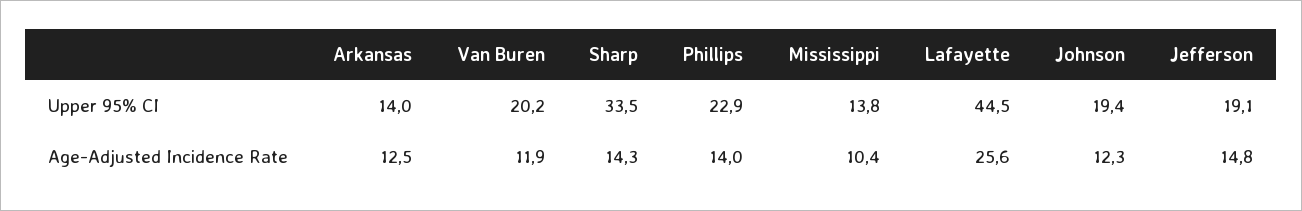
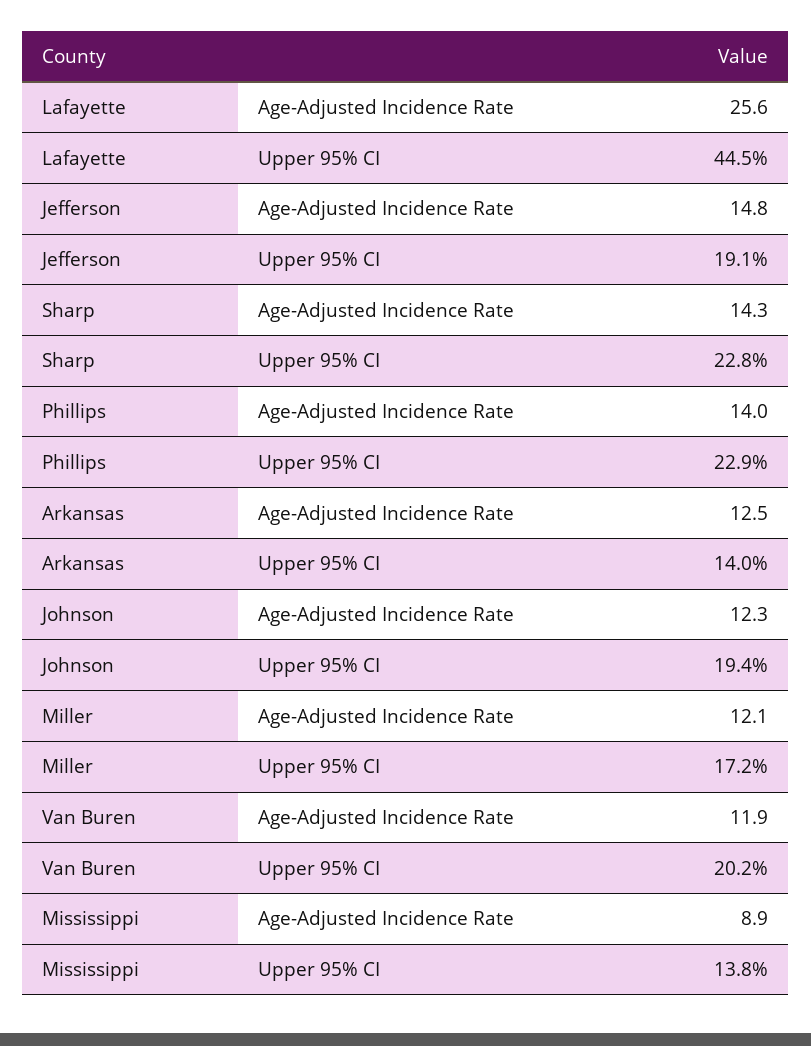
  {
    "Arkansas": {
      "Upper 95% CI": 14,
      "Age-Adjusted Incidence Rate": 12.5
    },
    "Van Buren": {
      "Upper 95% CI": 20.2,
      "Age-Adjusted Incidence Rate": 11.9
    },
    "Sharp": {
-     "Upper 95% CI": 33.5,
+     "Upper 95% CI": 22.8,
      "Age-Adjusted Incidence Rate": 14.3
    },
    "Phillips": {
      "Upper 95% CI": 22.9,
      "Age-Adjusted Incidence Rate": 14
    },
    "Mississippi": {
      "Upper 95% CI": 13.8,
-     "Age-Adjusted Incidence Rate": 10.4
+     "Age-Adjusted Incidence Rate": 8.9
    },
    "Lafayette": {
      "Upper 95% CI": 44.5,
      "Age-Adjusted Incidence Rate": 25.6
    },
    "Johnson": {
      "Upper 95% CI": 19.4,
      "Age-Adjusted Incidence Rate": 12.3
    },
    "Jefferson": {
      "Upper 95% CI": 19.1,
      "Age-Adjusted Incidence Rate": 14.8
-   }
+   },
+   "Miller": {
+     "Age-Adjusted Incidence Rate": 12.1,
+     "Upper 95% CI": 17.2
+   }
  }

